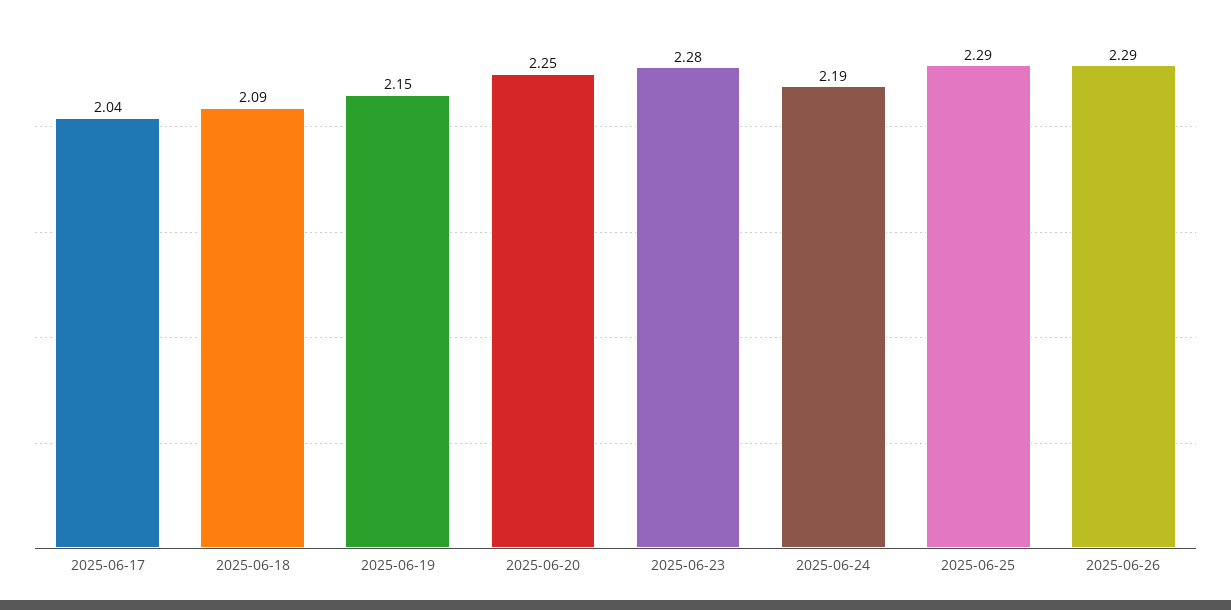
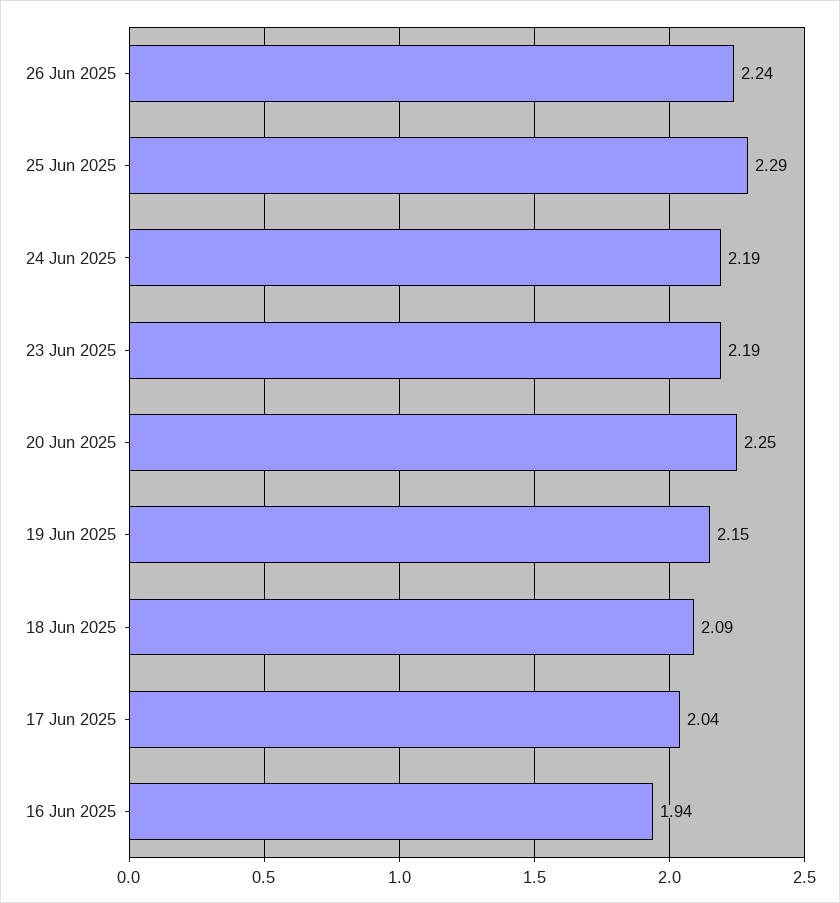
  {
    "2025-06-17": 2.04,
    "2025-06-18": 2.09,
    "2025-06-19": 2.15,
    "2025-06-20": 2.25,
-   "2025-06-23": 2.28,
+   "2025-06-23": 2.19,
    "2025-06-24": 2.19,
    "2025-06-25": 2.29,
-   "2025-06-26": 2.29
+   "2025-06-26": 2.24,
+   "16 Jun 2025": 1.94
  }

